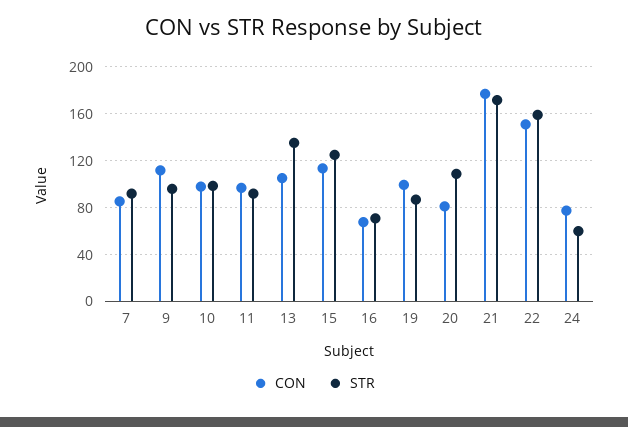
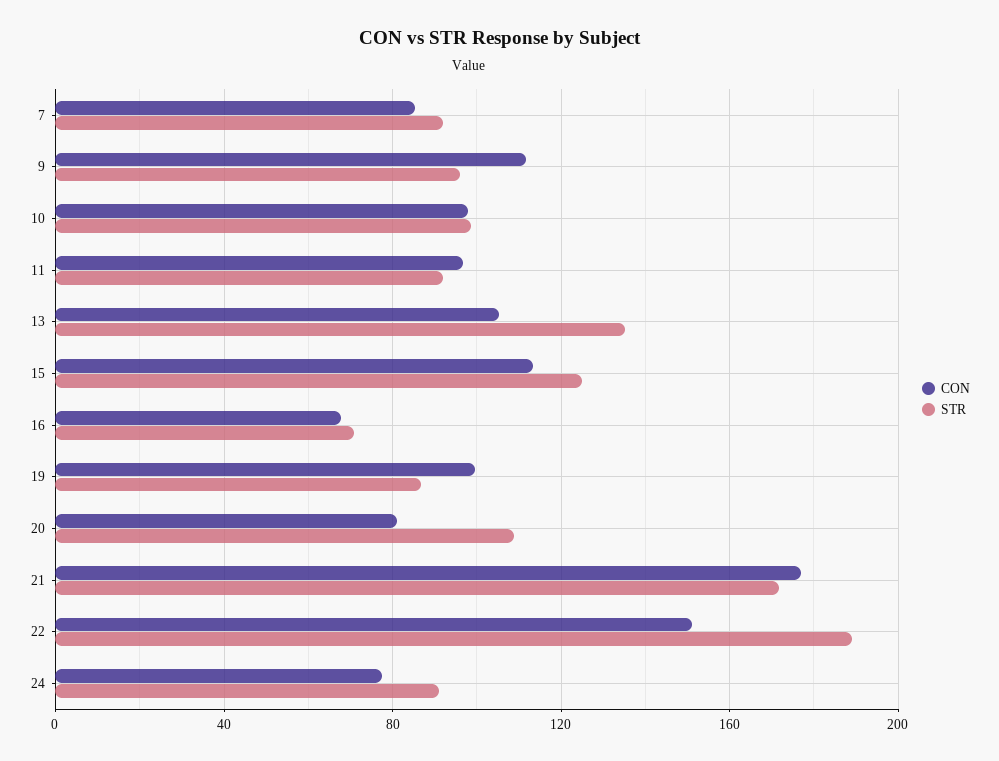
  {
    "CON": {
      "7": 85,
      "9": 110,
      "10": 100,
      "11": 95,
      "13": 105,
      "15": 115,
      "16": 70,
      "19": 100,
      "20": 80,
      "21": 175,
      "22": 150,
      "24": 75
    },
    "STR": {
      "7": 90,
      "9": 95,
      "10": 100,
      "11": 90,
      "13": 135,
      "15": 125,
      "16": 70,
      "19": 85,
      "20": 110,
      "21": 170,
-     "22": 160,
+     "22": 190,
-     "24": 60
+     "24": 90
    }
  }

